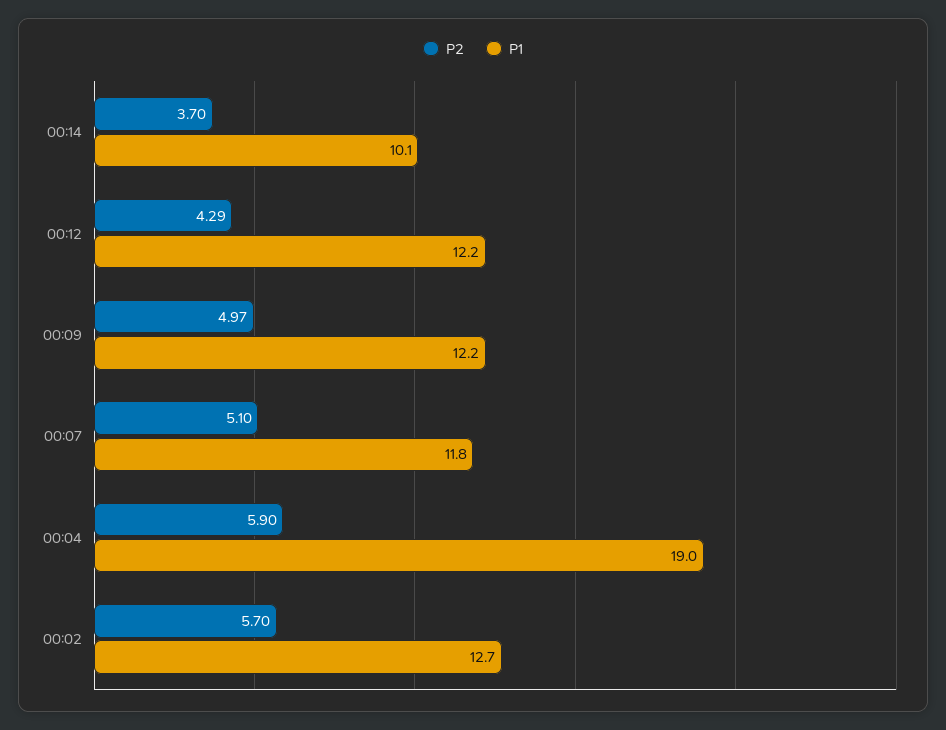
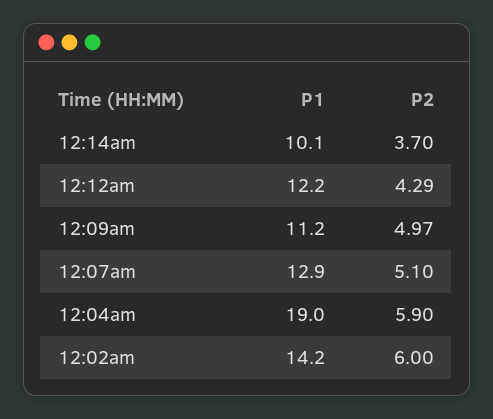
  {
    "P2": {
      "00:14": 3.7,
      "00:12": 4.29,
      "00:09": 4.97,
      "00:07": 5.1,
      "00:04": 5.9,
-     "00:02": 5.7
+     "00:02": 6
    },
    "P1": {
      "00:14": 10.1,
      "00:12": 12.2,
-     "00:09": 12.2,
+     "00:09": 11.2,
-     "00:07": 11.8,
+     "00:07": 12.9,
      "00:04": 19,
-     "00:02": 12.7
+     "00:02": 14.2
    }
  }

